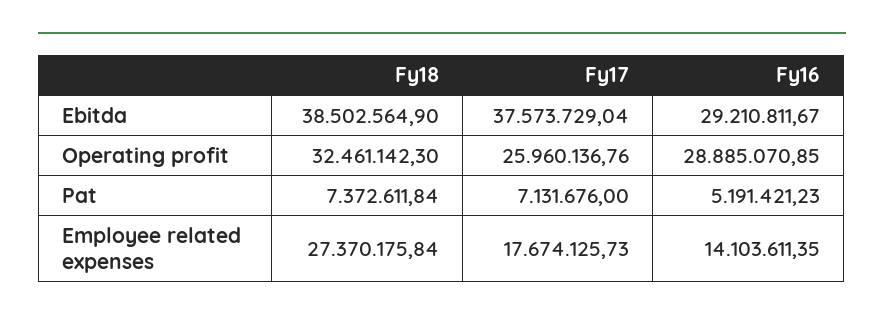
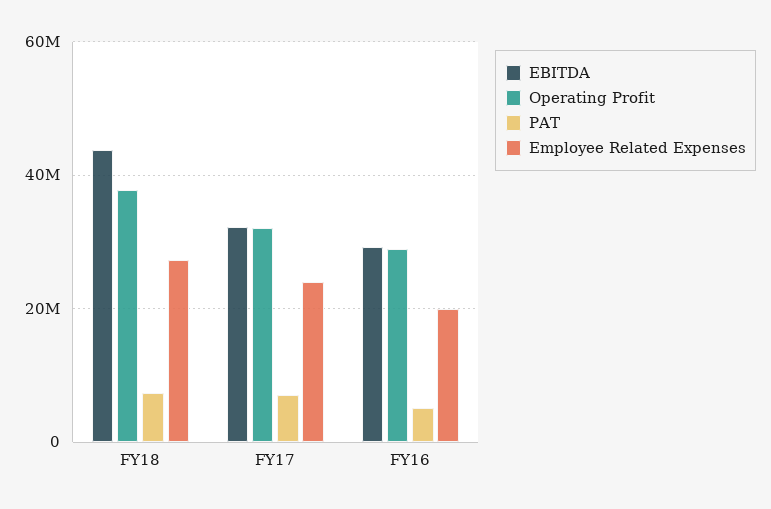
  {
    "Ebitda": {
-     "Fy18": 38502564.9,
+     "Fy18": 44000000,
-     "Fy17": 37573729.04,
+     "Fy17": 32000000,
      "Fy16": 29210811.67
    },
    "Operating profit": {
-     "Fy18": 32461142.3,
+     "Fy18": 38000000,
-     "Fy17": 25960136.76,
+     "Fy17": 32000000,
      "Fy16": 28885070.85
    },
    "Pat": {
      "Fy18": 7372611.84,
      "Fy17": 7131676,
      "Fy16": 5191421.23
    },
    "Employee related expenses": {
      "Fy18": 27370175.84,
-     "Fy17": 17674125.73,
+     "Fy17": 24000000,
-     "Fy16": 14103611.35
+     "Fy16": 20000000
    }
  }

